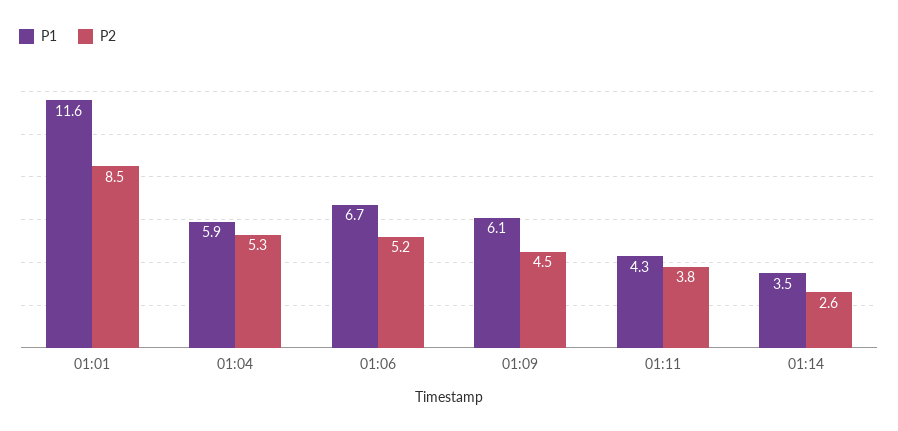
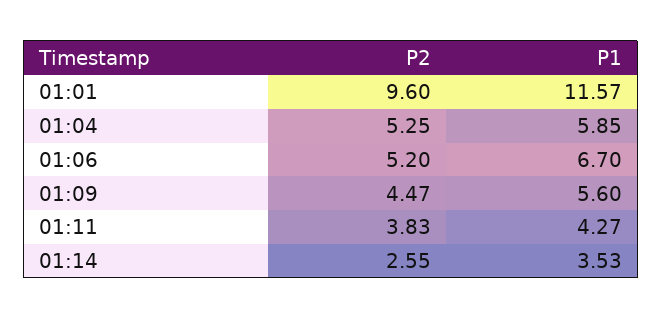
  {
    "P1": {
      "01:01": 11.57,
      "01:04": 5.85,
      "01:06": 6.7,
-     "01:09": 6.1,
+     "01:09": 5.6,
      "01:11": 4.27,
      "01:14": 3.53
    },
    "P2": {
-     "01:01": 8.5,
+     "01:01": 9.6,
      "01:04": 5.25,
      "01:06": 5.2,
      "01:09": 4.47,
      "01:11": 3.83,
      "01:14": 2.55
    }
  }

